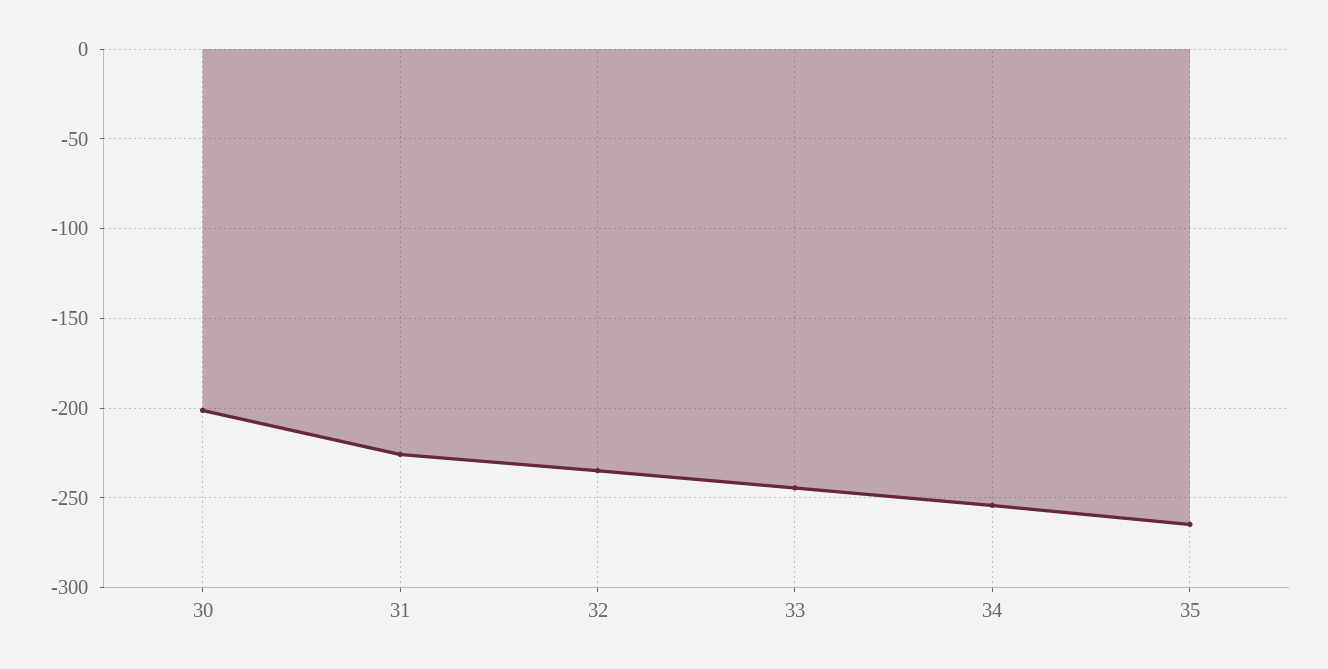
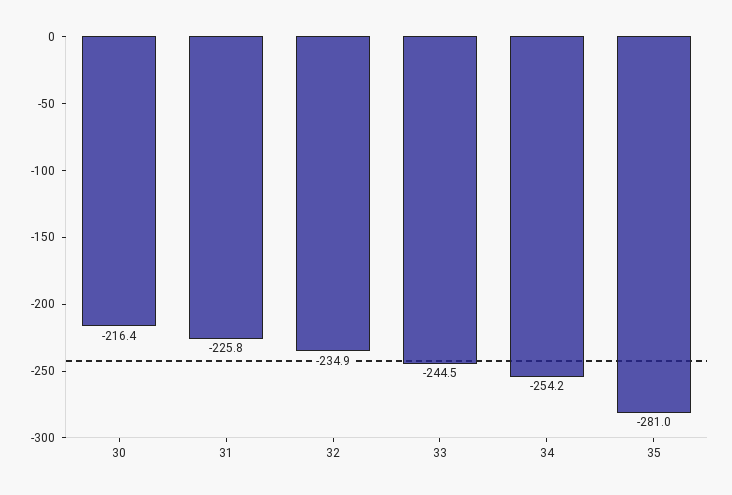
  {
-   "30": -200,
+   "30": -216.4,
    "31": -225.8,
    "32": -234.9,
    "33": -244.5,
    "34": -254.2,
-   "35": -265
+   "35": -281
  }

